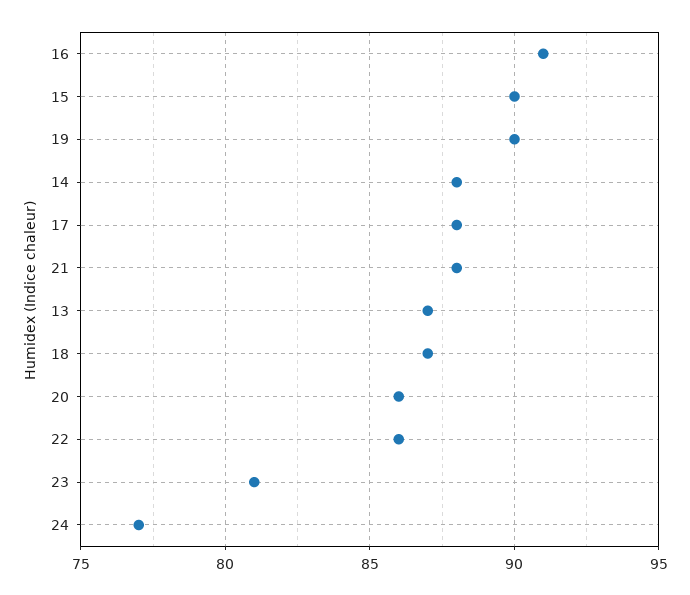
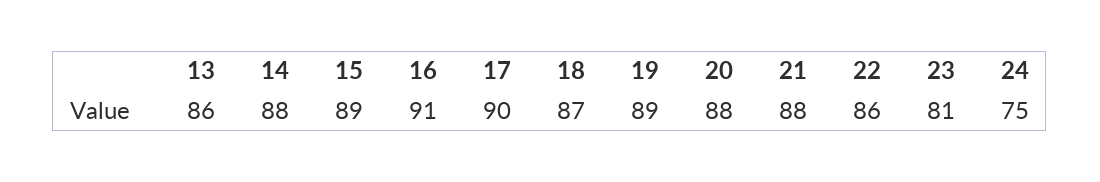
  {
    "16": 91,
-   "15": 90,
+   "15": 89,
-   "19": 90,
+   "19": 89,
    "14": 88,
-   "17": 88,
+   "17": 90,
    "21": 88,
-   "13": 87,
+   "13": 86,
    "18": 87,
-   "20": 86,
+   "20": 88,
    "22": 86,
    "23": 81,
-   "24": 77
+   "24": 75
  }

